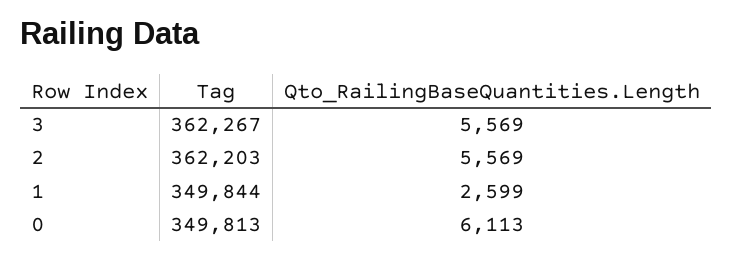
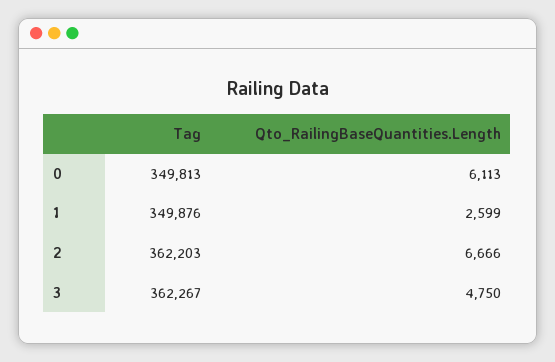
  {
    "Tag": {
      "3": 362267,
      "2": 362203,
-     "1": 349844,
+     "1": 349876,
      "0": 349813
    },
    "Qto_RailingBaseQuantities.Length": {
-     "3": 5569,
+     "3": 4750,
-     "2": 5569,
+     "2": 6666,
      "1": 2599,
      "0": 6113
    }
  }

